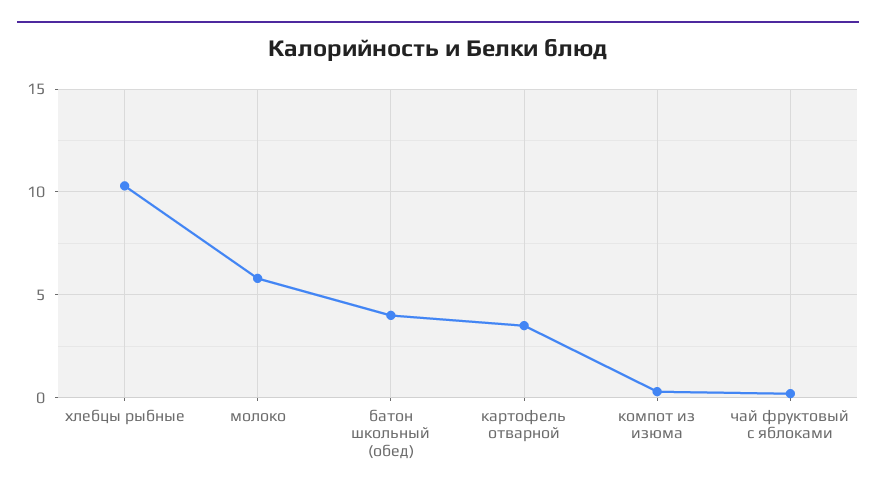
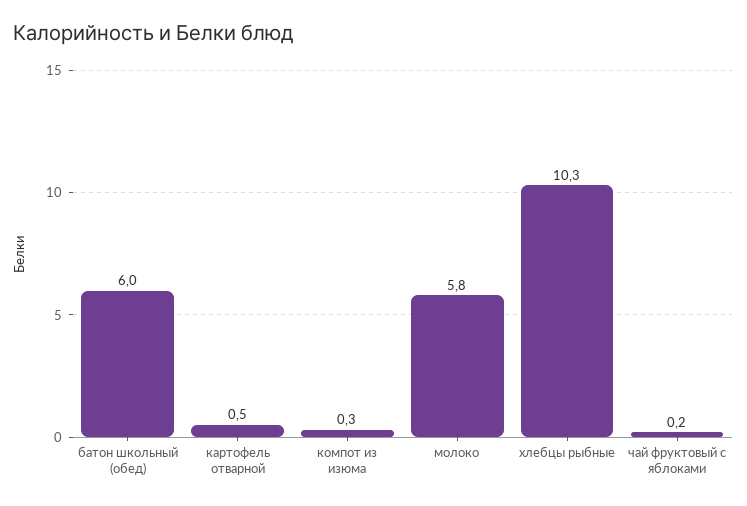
  {
    "хлебцы рыбные": 10.3,
    "молоко": 5.8,
-   "батон школьный (обед)": 4,
+   "батон школьный (обед)": 6,
-   "картофель отварной": 3.5,
+   "картофель отварной": 0.5,
    "компот из изюма": 0.3,
    "чай фруктовый с яблоками": 0.2
  }

